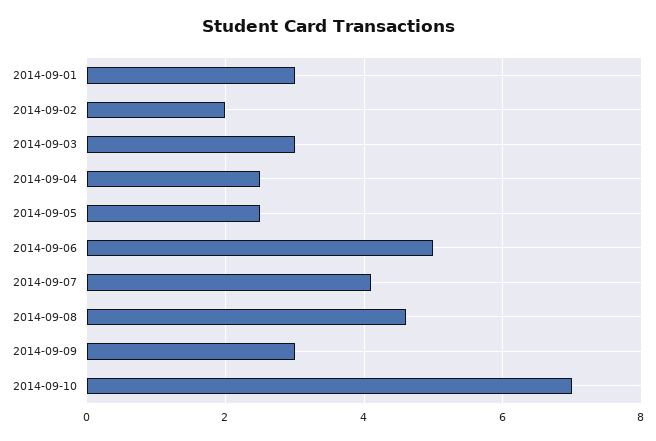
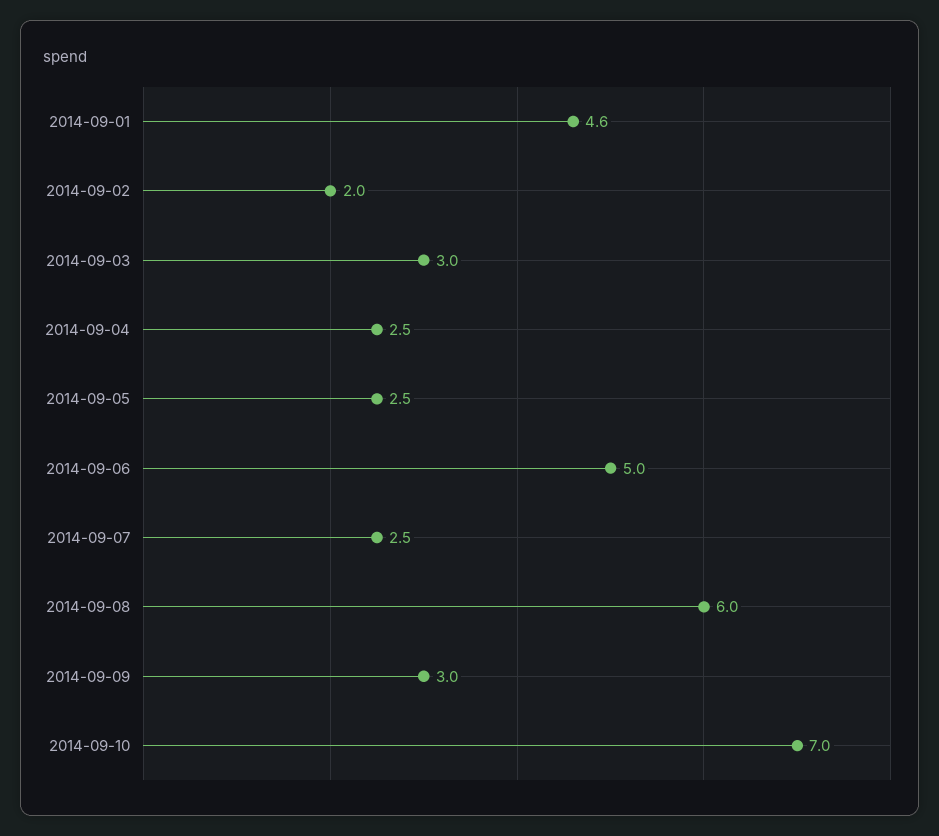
  {
-   "2014-09-01": 3,
+   "2014-09-01": 4.6,
    "2014-09-02": 2,
    "2014-09-03": 3,
    "2014-09-04": 2.5,
    "2014-09-05": 2.5,
    "2014-09-06": 5,
-   "2014-09-07": 4,
+   "2014-09-07": 2.5,
-   "2014-09-08": 4.5,
+   "2014-09-08": 6,
    "2014-09-09": 3,
    "2014-09-10": 7
  }

